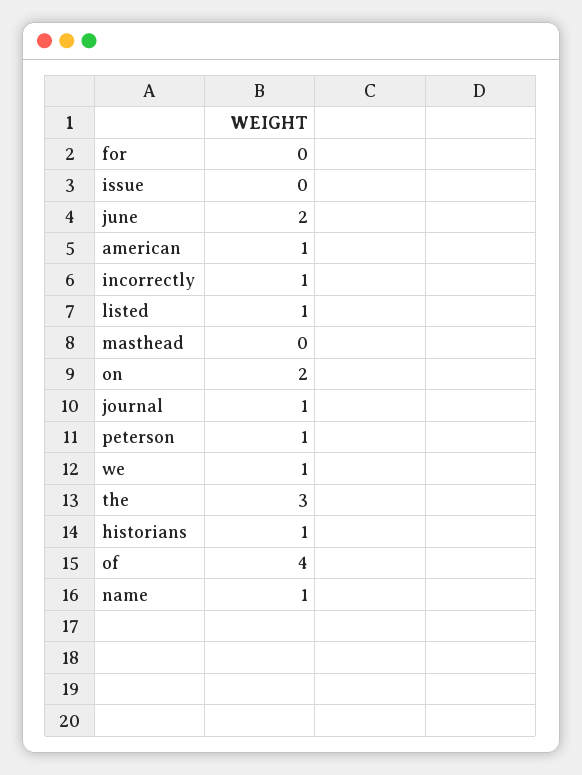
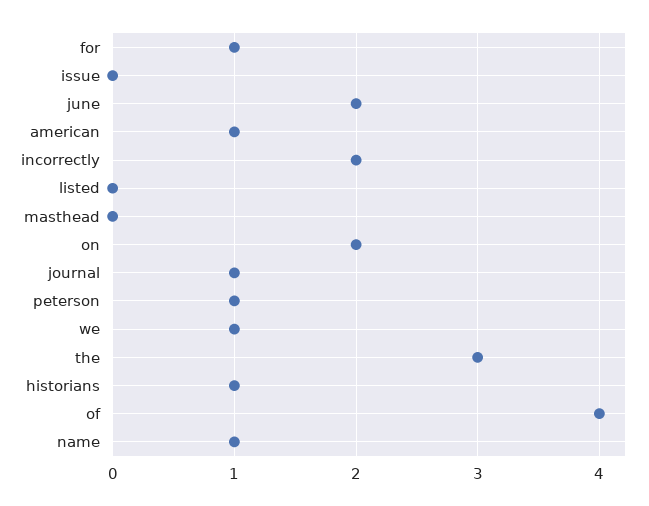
  {
-   "for": 0,
+   "for": 1,
    "issue": 0,
    "june": 2,
    "american": 1,
-   "incorrectly": 1,
+   "incorrectly": 2,
-   "listed": 1,
+   "listed": 0,
    "masthead": 0,
    "on": 2,
    "journal": 1,
    "peterson": 1,
    "we": 1,
    "the": 3,
    "historians": 1,
    "of": 4,
    "name": 1
  }

